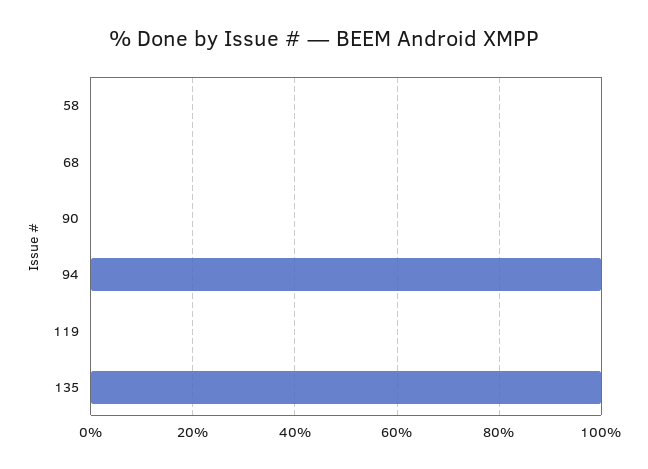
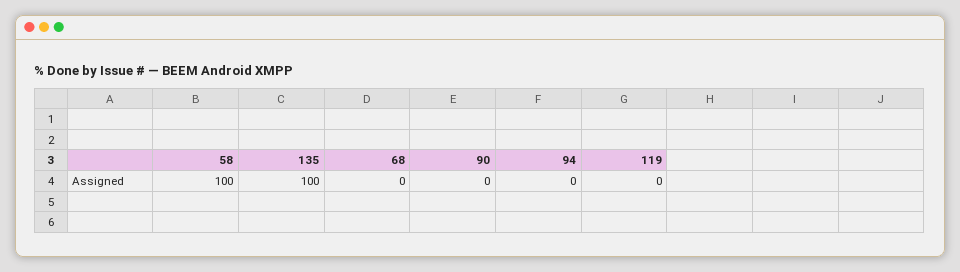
  {
-   "58": 0,
+   "58": 100,
    "68": 0,
    "90": 0,
-   "94": 100,
+   "94": 0,
    "119": 0,
    "135": 100
  }

